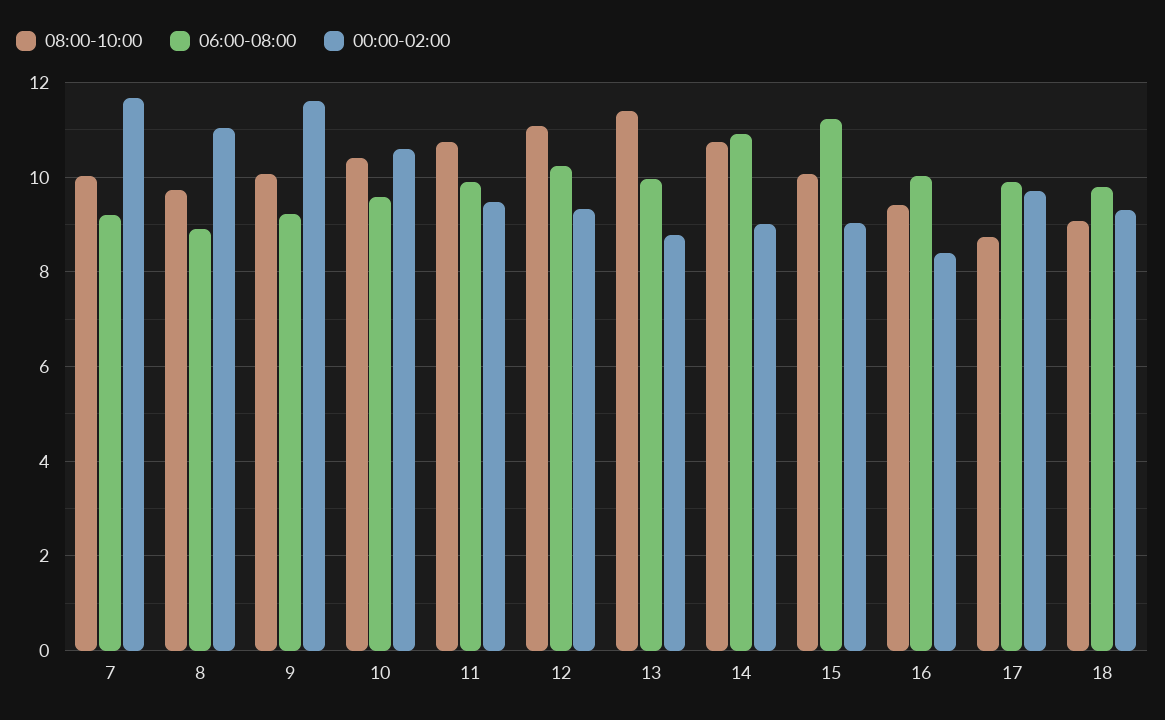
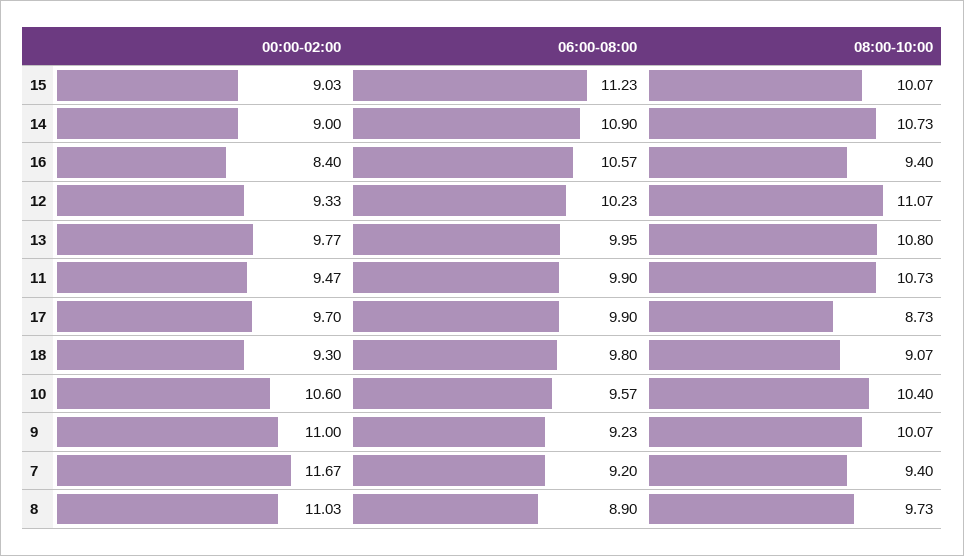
  {
    "08:00-10:00": {
-     "7": 10,
+     "7": 9.4,
      "8": 9.73,
      "9": 10.07,
      "10": 10.4,
      "11": 10.73,
      "12": 11.07,
-     "13": 11.4,
+     "13": 10.8,
      "14": 10.73,
      "15": 10.07,
      "16": 9.4,
      "17": 8.73,
      "18": 9.07
    },
    "06:00-08:00": {
      "7": 9.2,
      "8": 8.9,
      "9": 9.23,
      "10": 9.57,
      "11": 9.9,
      "12": 10.23,
      "13": 9.95,
      "14": 10.9,
      "15": 11.23,
-     "16": 10,
+     "16": 10.57,
      "17": 9.9,
      "18": 9.8
    },
    "00:00-02:00": {
      "7": 11.67,
      "8": 11.03,
-     "9": 11.6,
+     "9": 11,
      "10": 10.6,
      "11": 9.47,
      "12": 9.33,
-     "13": 8.8,
+     "13": 9.77,
      "14": 9,
      "15": 9.03,
      "16": 8.4,
      "17": 9.7,
      "18": 9.3
    }
  }

